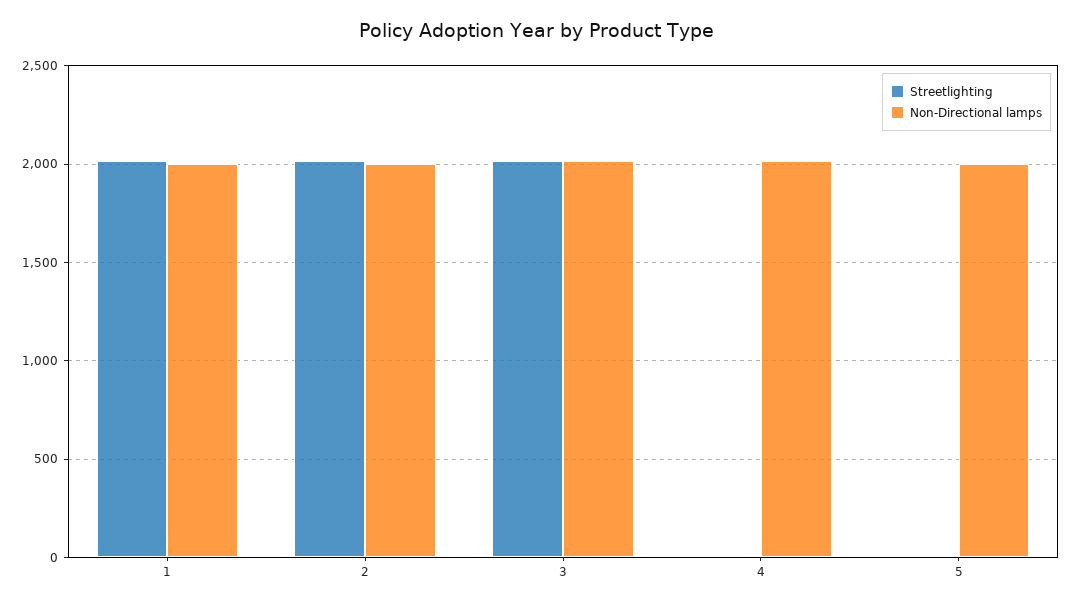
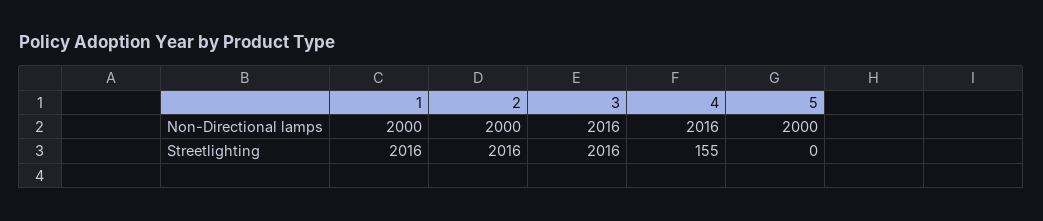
  {
    "Streetlighting": {
      "1": 2016,
      "2": 2016,
      "3": 2016,
-     "4": 0,
+     "4": 155,
      "5": 0
    },
    "Non-Directional lamps": {
      "1": 2000,
      "2": 2000,
      "3": 2016,
      "4": 2016,
      "5": 2000
    }
  }

